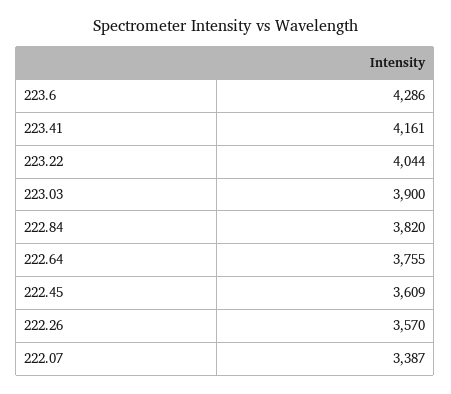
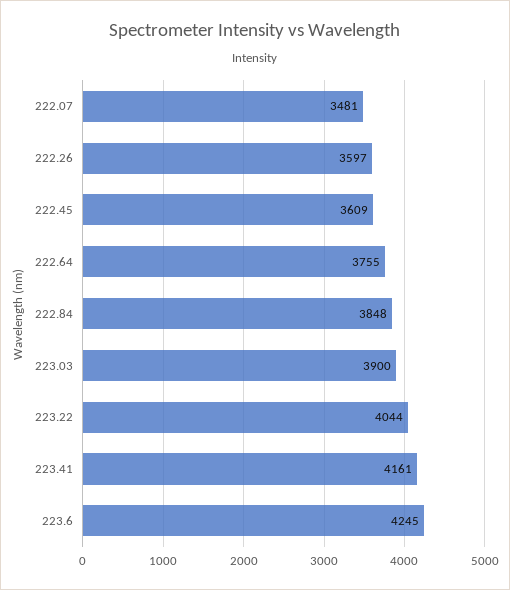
  {
-   "223.6": 4286,
+   "223.6": 4245,
    "223.41": 4161,
    "223.22": 4044,
    "223.03": 3900,
-   "222.84": 3820,
+   "222.84": 3848,
    "222.64": 3755,
    "222.45": 3609,
-   "222.26": 3570,
+   "222.26": 3597,
-   "222.07": 3387
+   "222.07": 3481
  }

